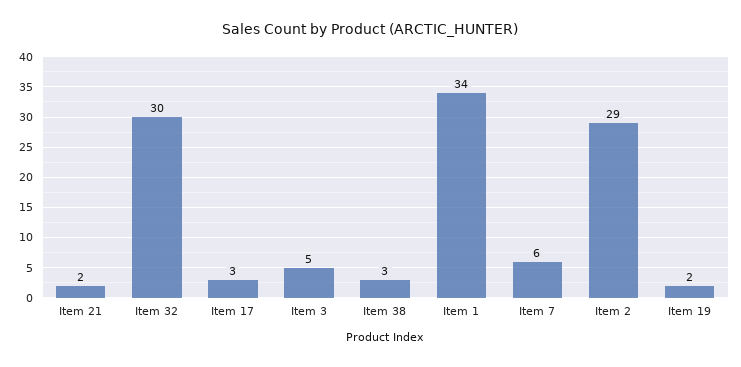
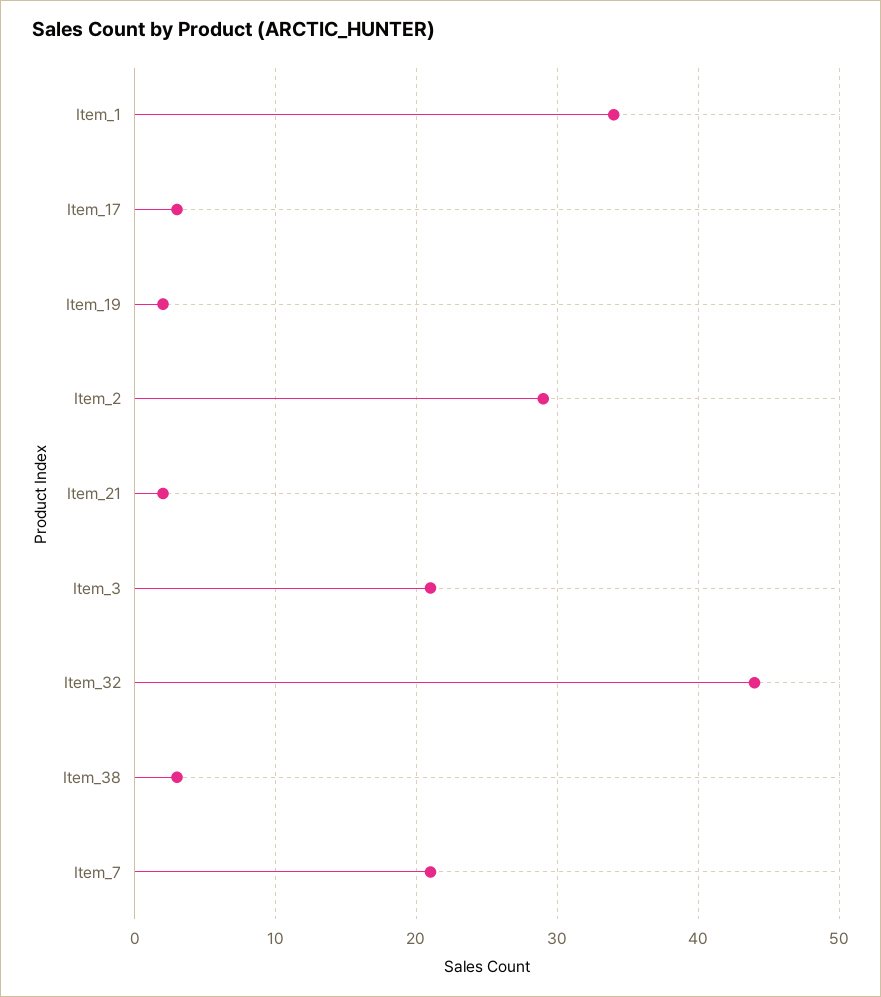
  {
    "Item 21": 2,
-   "Item 32": 30,
+   "Item 32": 44,
    "Item 17": 3,
-   "Item 3": 5,
+   "Item 3": 21,
    "Item 38": 3,
    "Item 1": 34,
-   "Item 7": 6,
+   "Item 7": 21,
    "Item 2": 29,
    "Item 19": 2
  }

